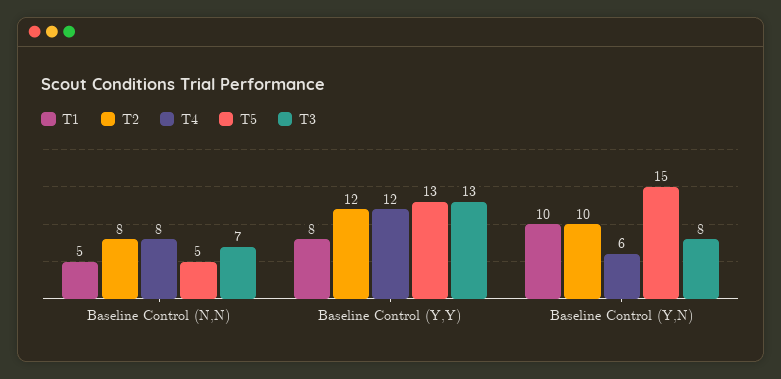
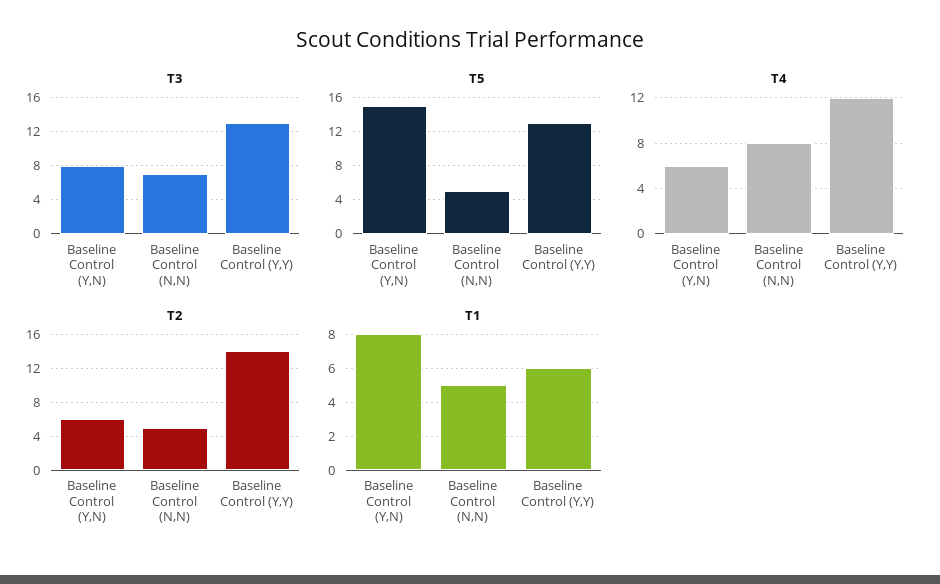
  {
    "T1": {
      "Baseline Control (N,N)": 5,
-     "Baseline Control (Y,Y)": 8,
+     "Baseline Control (Y,Y)": 6,
-     "Baseline Control (Y,N)": 10
+     "Baseline Control (Y,N)": 8
    },
    "T2": {
-     "Baseline Control (N,N)": 8,
+     "Baseline Control (N,N)": 5,
-     "Baseline Control (Y,Y)": 12,
+     "Baseline Control (Y,Y)": 14,
-     "Baseline Control (Y,N)": 10
+     "Baseline Control (Y,N)": 6
    },
    "T4": {
      "Baseline Control (N,N)": 8,
      "Baseline Control (Y,Y)": 12,
      "Baseline Control (Y,N)": 6
    },
    "T5": {
      "Baseline Control (N,N)": 5,
      "Baseline Control (Y,Y)": 13,
      "Baseline Control (Y,N)": 15
    },
    "T3": {
      "Baseline Control (N,N)": 7,
      "Baseline Control (Y,Y)": 13,
      "Baseline Control (Y,N)": 8
    }
  }

